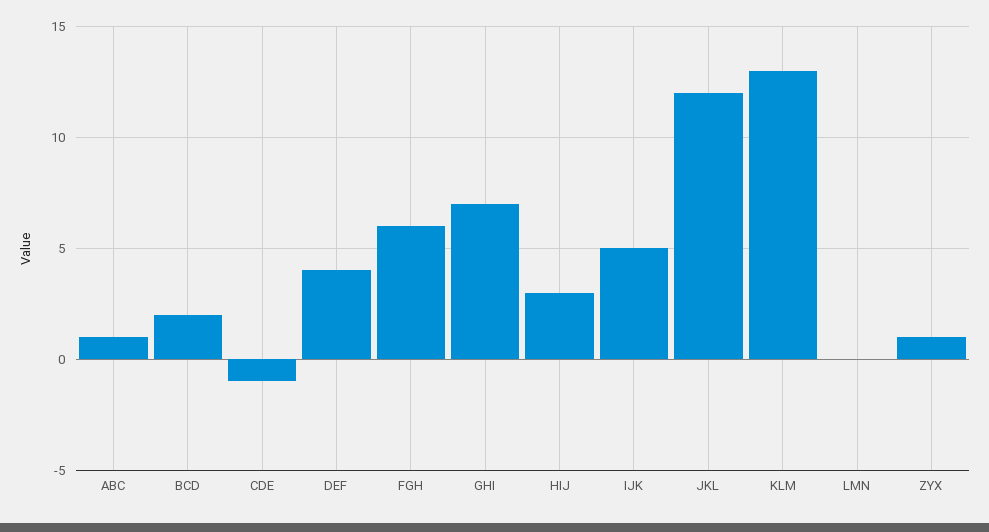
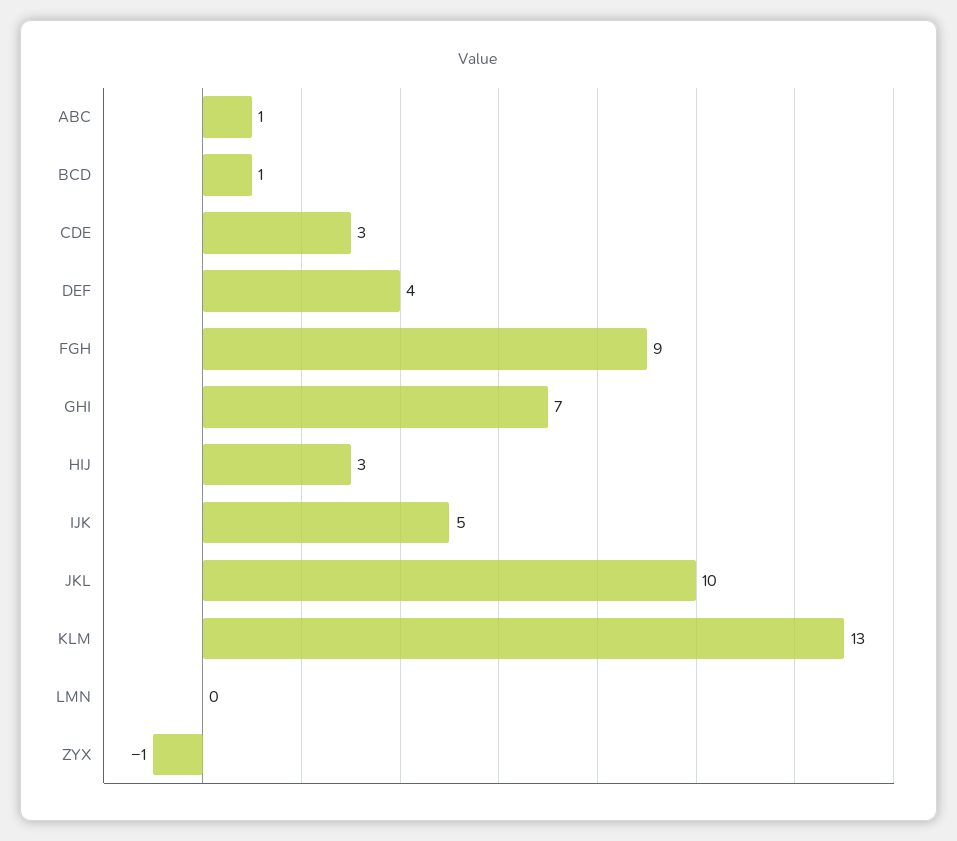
  {
    "ABC": 1,
-   "BCD": 2,
+   "BCD": 1,
-   "CDE": -1,
+   "CDE": 3,
    "DEF": 4,
-   "FGH": 6,
+   "FGH": 9,
    "GHI": 7,
    "HIJ": 3,
    "IJK": 5,
-   "JKL": 12,
+   "JKL": 10,
    "KLM": 13,
    "LMN": 0,
-   "ZYX": 1
+   "ZYX": -1
  }

